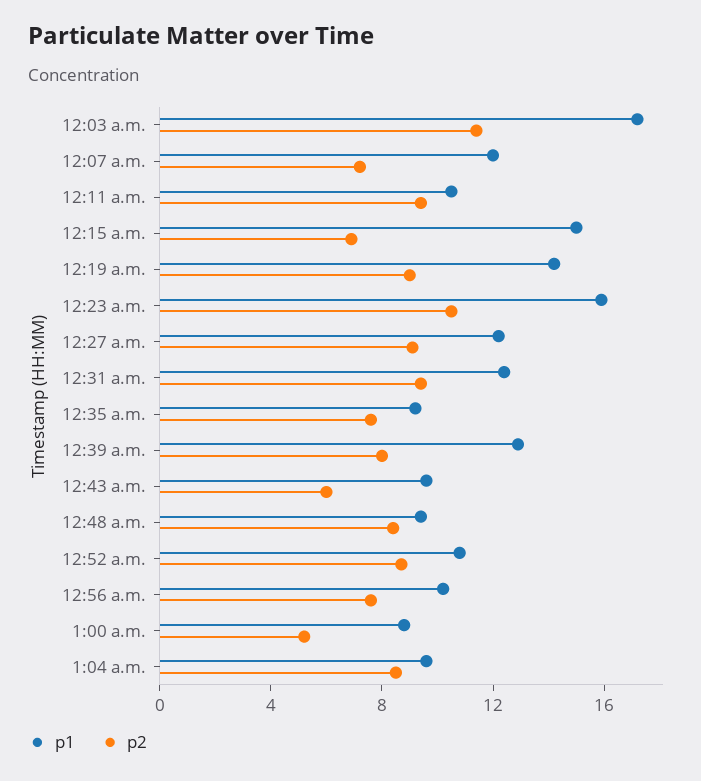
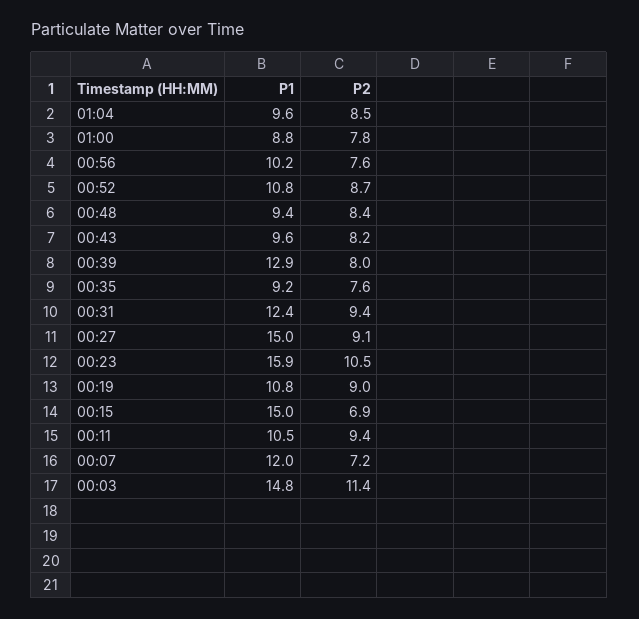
  {
    "p1": {
-     "12:03 a.m.": 17,
+     "12:03 a.m.": 14.8,
      "12:07 a.m.": 12,
      "12:11 a.m.": 10.5,
      "12:15 a.m.": 15,
-     "12:19 a.m.": 14,
+     "12:19 a.m.": 10.8,
      "12:23 a.m.": 15.9,
-     "12:27 a.m.": 12,
+     "12:27 a.m.": 15,
      "12:31 a.m.": 12.4,
      "12:35 a.m.": 9.2,
      "12:39 a.m.": 12.9,
      "12:43 a.m.": 9.6,
      "12:48 a.m.": 9.4,
      "12:52 a.m.": 10.8,
      "12:56 a.m.": 10.2,
      "1:00 a.m.": 8.8,
      "1:04 a.m.": 9.6
    },
    "p2": {
      "12:03 a.m.": 11.4,
      "12:07 a.m.": 7.2,
      "12:11 a.m.": 9.4,
      "12:15 a.m.": 6.9,
      "12:19 a.m.": 9,
      "12:23 a.m.": 10.5,
      "12:27 a.m.": 9.1,
      "12:31 a.m.": 9.4,
      "12:35 a.m.": 7.6,
      "12:39 a.m.": 8,
-     "12:43 a.m.": 6,
+     "12:43 a.m.": 8.2,
      "12:48 a.m.": 8.4,
      "12:52 a.m.": 8.7,
      "12:56 a.m.": 7.6,
-     "1:00 a.m.": 5,
+     "1:00 a.m.": 7.8,
      "1:04 a.m.": 8.5
    }
  }

